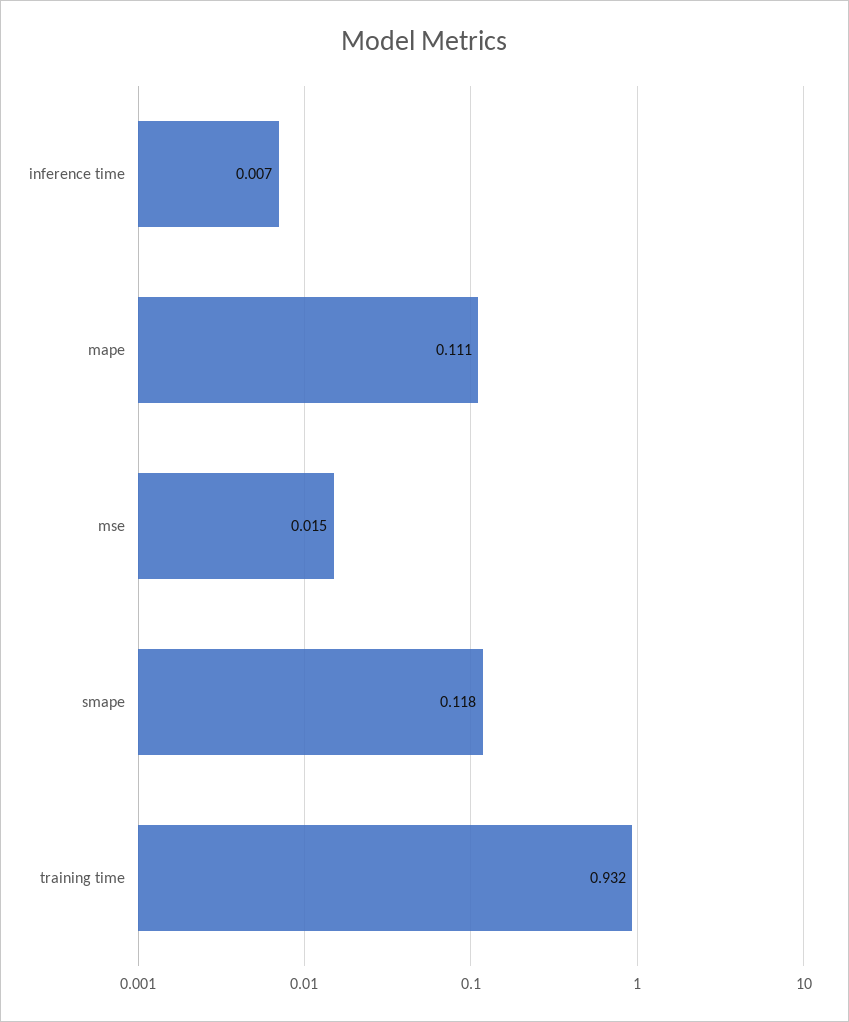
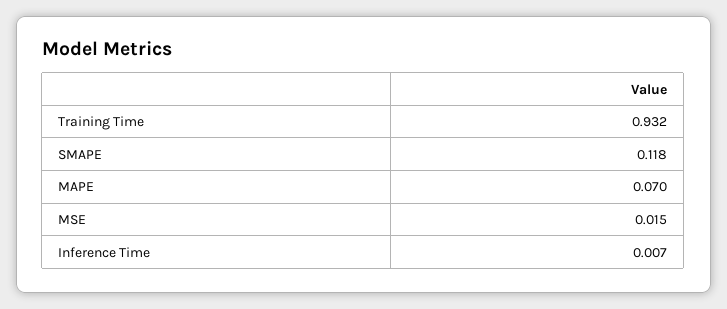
  {
    "inference time": 0.007,
-   "mape": 0.111,
+   "mape": 0.07,
    "mse": 0.015,
    "smape": 0.118,
    "training time": 0.932
  }

